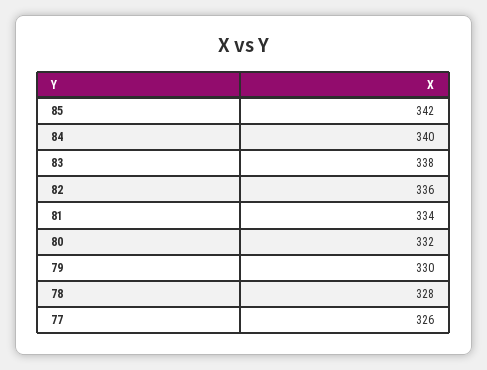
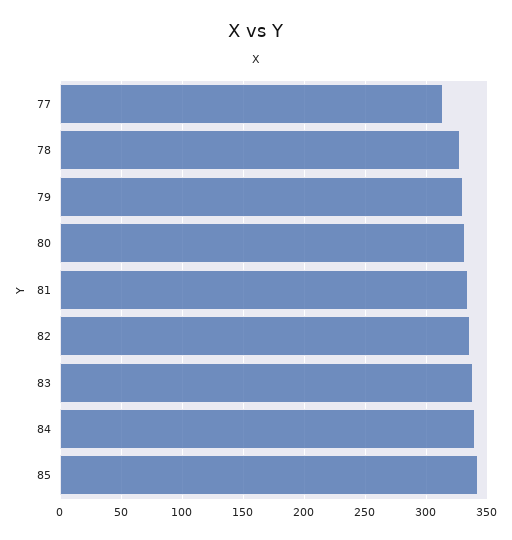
  {
    "85": 342,
    "84": 340,
    "83": 338,
    "82": 336,
    "81": 334,
    "80": 332,
    "79": 330,
    "78": 328,
-   "77": 326
+   "77": 315
  }

